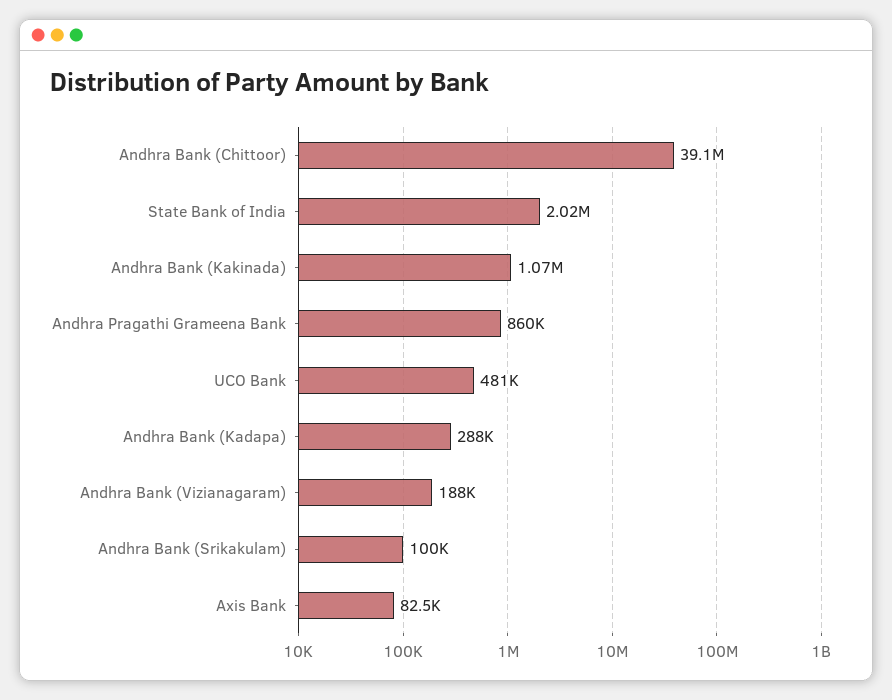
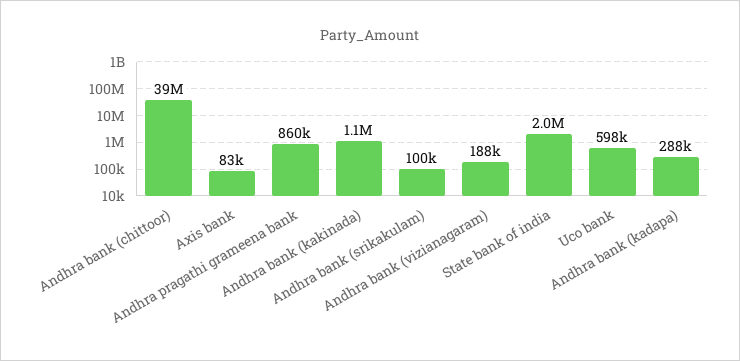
  {
    "Andhra Bank (Chittoor)": 39100000,
    "State Bank of India": 2020000,
    "Andhra Bank (Kakinada)": 1070000,
    "Andhra Pragathi Grameena Bank": 860000,
-   "UCO Bank": 481000,
+   "UCO Bank": 598000,
    "Andhra Bank (Kadapa)": 288000,
    "Andhra Bank (Vizianagaram)": 188000,
    "Andhra Bank (Srikakulam)": 100000,
    "Axis Bank": 82500
  }

